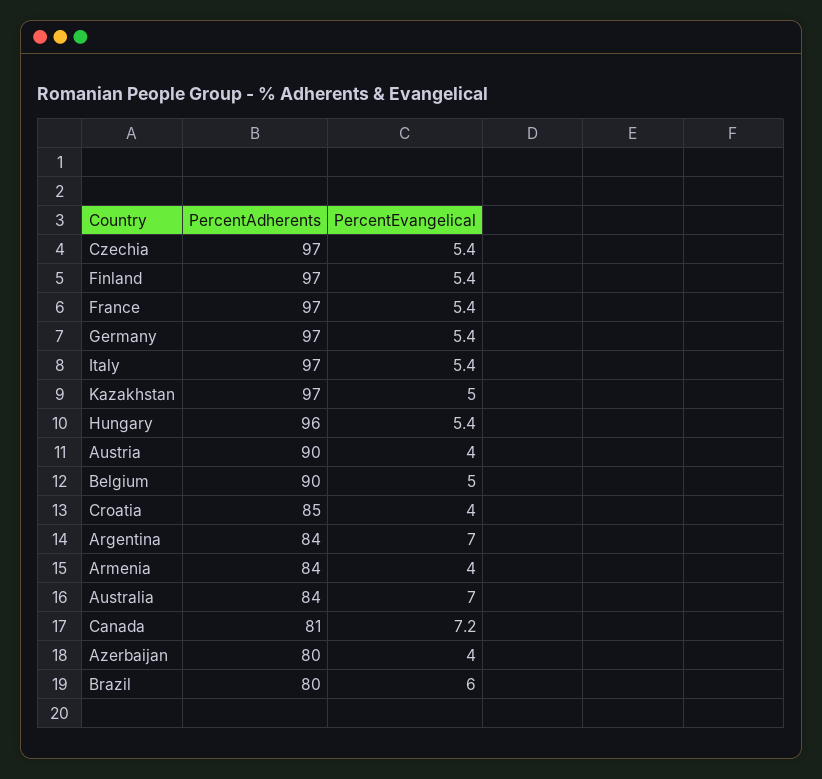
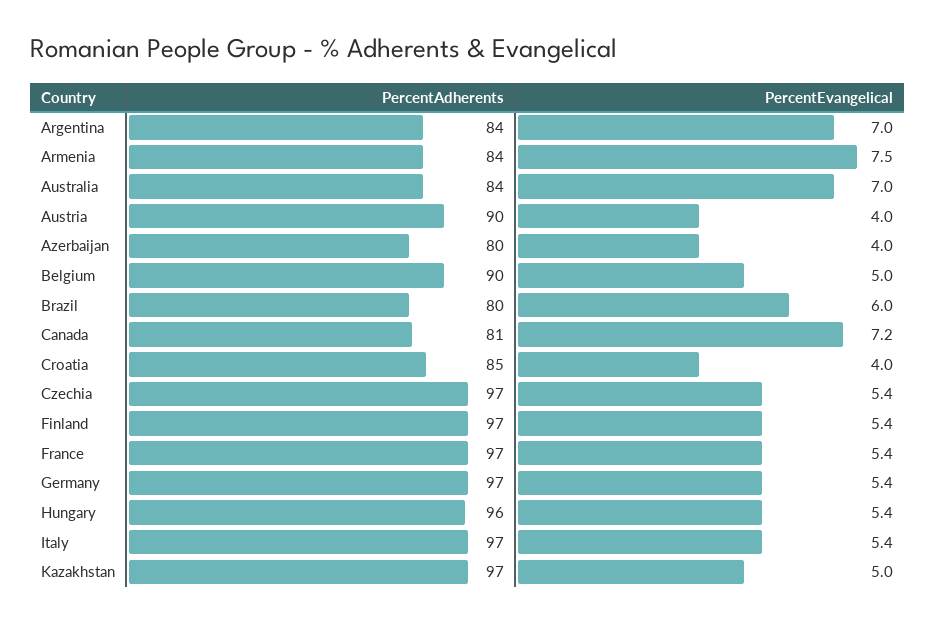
  {
    "PercentAdherents": {
      "Czechia": 97,
      "Finland": 97,
      "France": 97,
      "Germany": 97,
      "Italy": 97,
      "Kazakhstan": 97,
      "Hungary": 96,
      "Austria": 90,
      "Belgium": 90,
      "Croatia": 85,
      "Argentina": 84,
      "Armenia": 84,
      "Australia": 84,
      "Canada": 81,
      "Azerbaijan": 80,
      "Brazil": 80
    },
    "PercentEvangelical": {
      "Czechia": 5.4,
      "Finland": 5.4,
      "France": 5.4,
      "Germany": 5.4,
      "Italy": 5.4,
      "Kazakhstan": 5,
      "Hungary": 5.4,
      "Austria": 4,
      "Belgium": 5,
      "Croatia": 4,
      "Argentina": 7,
-     "Armenia": 4,
+     "Armenia": 7.5,
      "Australia": 7,
      "Canada": 7.2,
      "Azerbaijan": 4,
      "Brazil": 6
    }
  }

